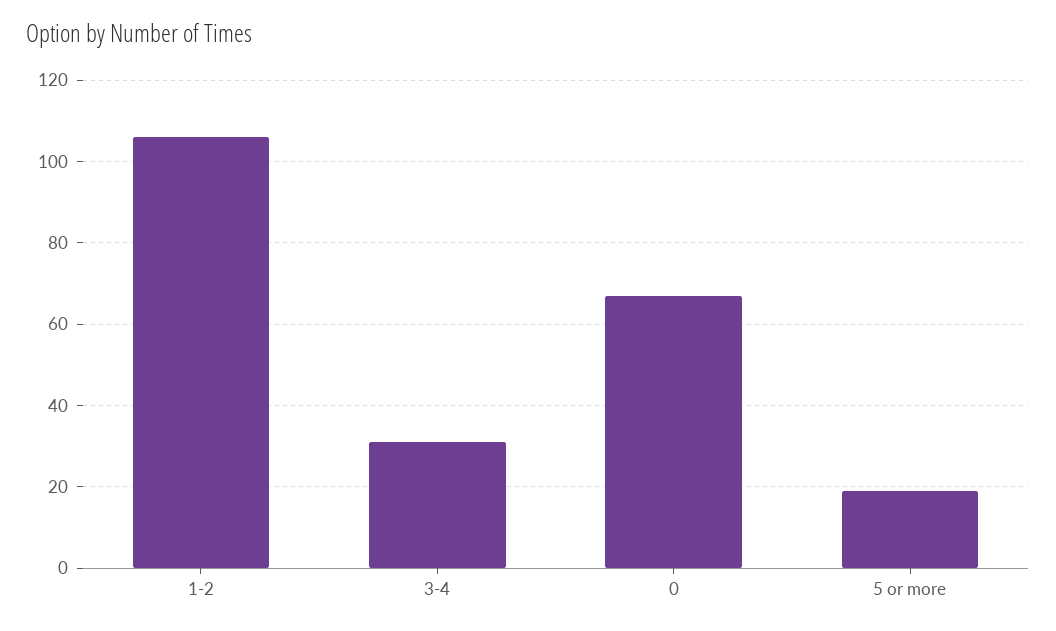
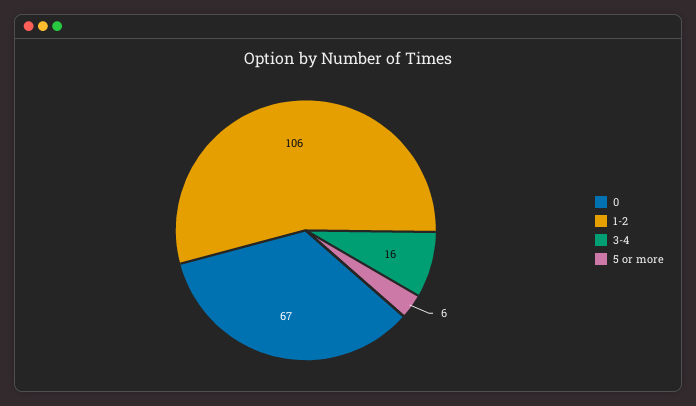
  {
    "1-2": 106,
-   "3-4": 30,
+   "3-4": 16,
    "0": 67,
-   "5 or more": 20
+   "5 or more": 6
  }

